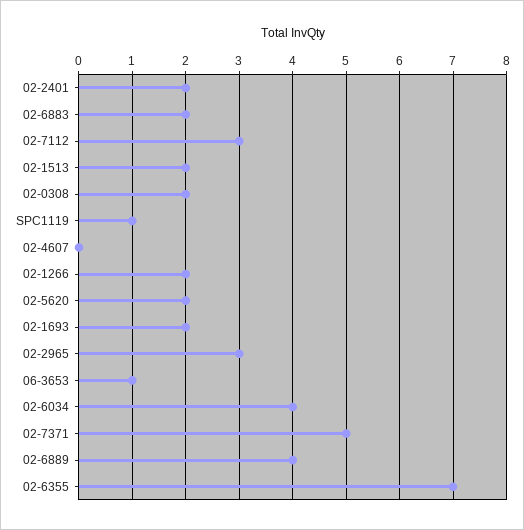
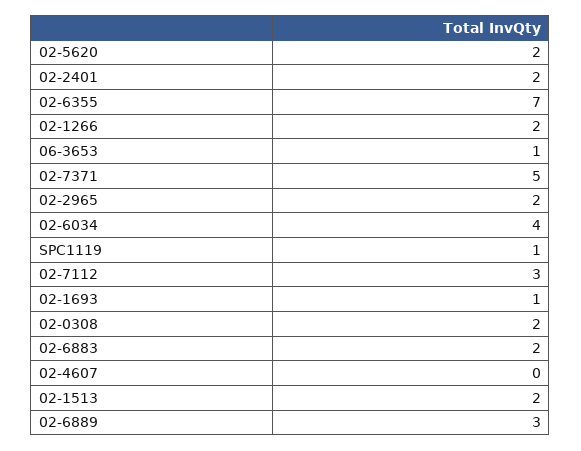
  {
    "02-2401": 2,
    "02-6883": 2,
    "02-7112": 3,
    "02-1513": 2,
    "02-0308": 2,
    "SPC1119": 1,
    "02-4607": 0,
    "02-1266": 2,
    "02-5620": 2,
-   "02-1693": 2,
+   "02-1693": 1,
-   "02-2965": 3,
+   "02-2965": 2,
    "06-3653": 1,
    "02-6034": 4,
    "02-7371": 5,
-   "02-6889": 4,
+   "02-6889": 3,
    "02-6355": 7
  }

